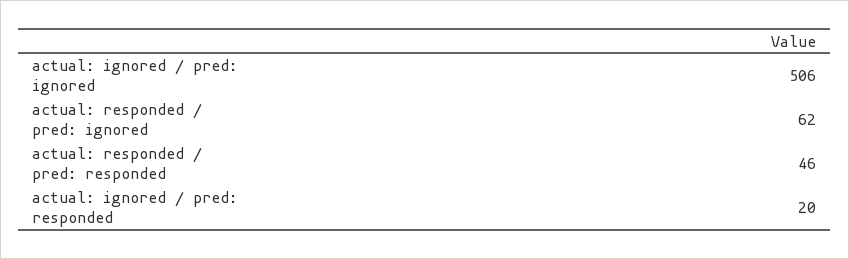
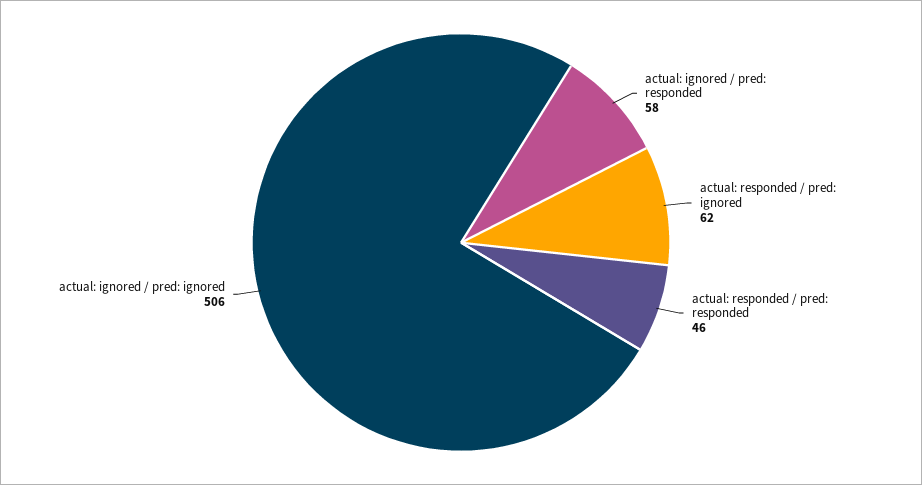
  {
    "actual: ignored / pred: ignored": 506,
    "actual: responded / pred: ignored": 62,
    "actual: responded / pred: responded": 46,
-   "actual: ignored / pred: responded": 20
+   "actual: ignored / pred: responded": 58
  }

